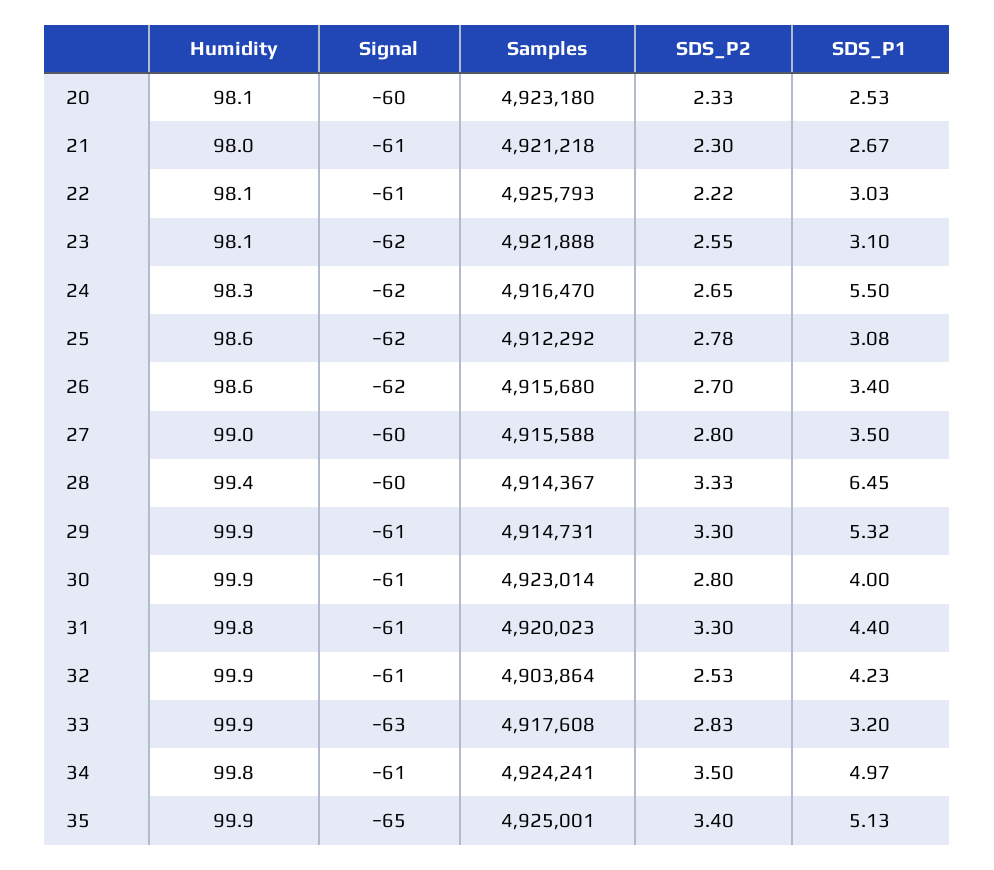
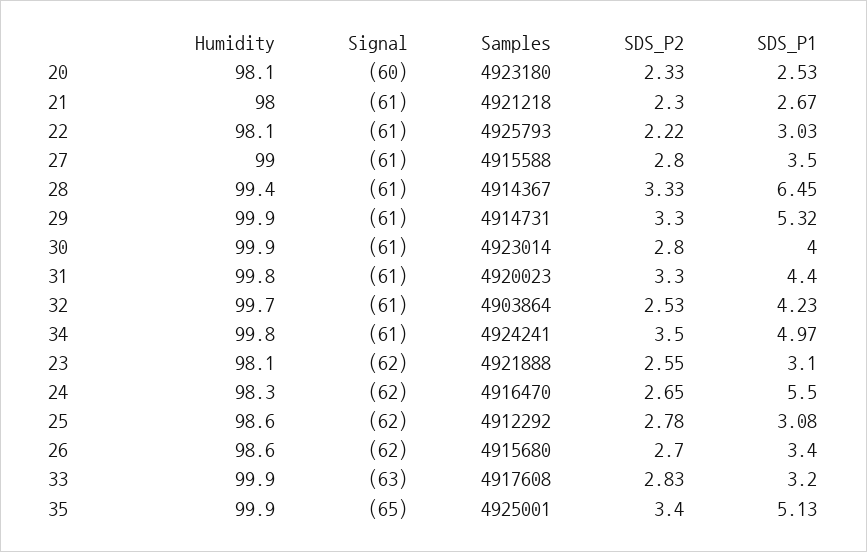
  {
    "Humidity": {
      "20": 98.1,
      "21": 98,
      "22": 98.1,
      "23": 98.1,
      "24": 98.3,
      "25": 98.6,
      "26": 98.6,
      "27": 99,
      "28": 99.4,
      "29": 99.9,
      "30": 99.9,
      "31": 99.8,
-     "32": 99.9,
+     "32": 99.7,
      "33": 99.9,
      "34": 99.8,
      "35": 99.9
    },
    "Signal": {
      "20": -60,
      "21": -61,
      "22": -61,
      "23": -62,
      "24": -62,
      "25": -62,
      "26": -62,
-     "27": -60,
+     "27": -61,
-     "28": -60,
+     "28": -61,
      "29": -61,
      "30": -61,
      "31": -61,
      "32": -61,
      "33": -63,
      "34": -61,
      "35": -65
    },
    "Samples": {
      "20": 4923180,
      "21": 4921218,
      "22": 4925793,
      "23": 4921888,
      "24": 4916470,
      "25": 4912292,
      "26": 4915680,
      "27": 4915588,
      "28": 4914367,
      "29": 4914731,
      "30": 4923014,
      "31": 4920023,
      "32": 4903864,
      "33": 4917608,
      "34": 4924241,
      "35": 4925001
    },
    "SDS_P2": {
      "20": 2.33,
      "21": 2.3,
      "22": 2.22,
      "23": 2.55,
      "24": 2.65,
      "25": 2.78,
      "26": 2.7,
      "27": 2.8,
      "28": 3.33,
      "29": 3.3,
      "30": 2.8,
      "31": 3.3,
      "32": 2.53,
      "33": 2.83,
      "34": 3.5,
      "35": 3.4
    },
    "SDS_P1": {
      "20": 2.53,
      "21": 2.67,
      "22": 3.03,
      "23": 3.1,
      "24": 5.5,
      "25": 3.08,
      "26": 3.4,
      "27": 3.5,
      "28": 6.45,
      "29": 5.32,
      "30": 4,
      "31": 4.4,
      "32": 4.23,
      "33": 3.2,
      "34": 4.97,
      "35": 5.13
    }
  }

